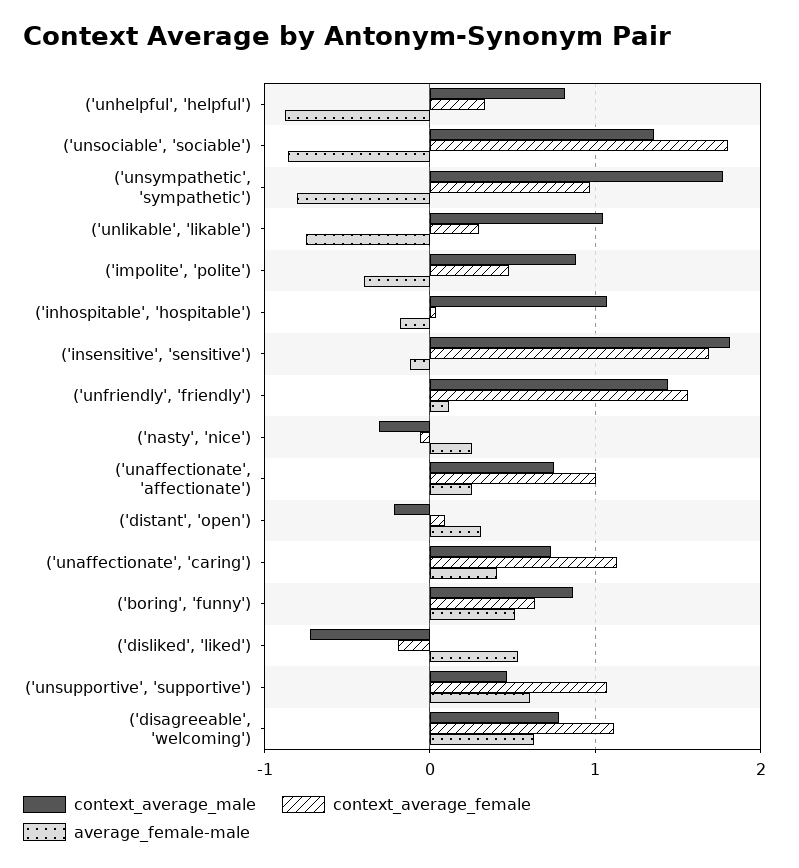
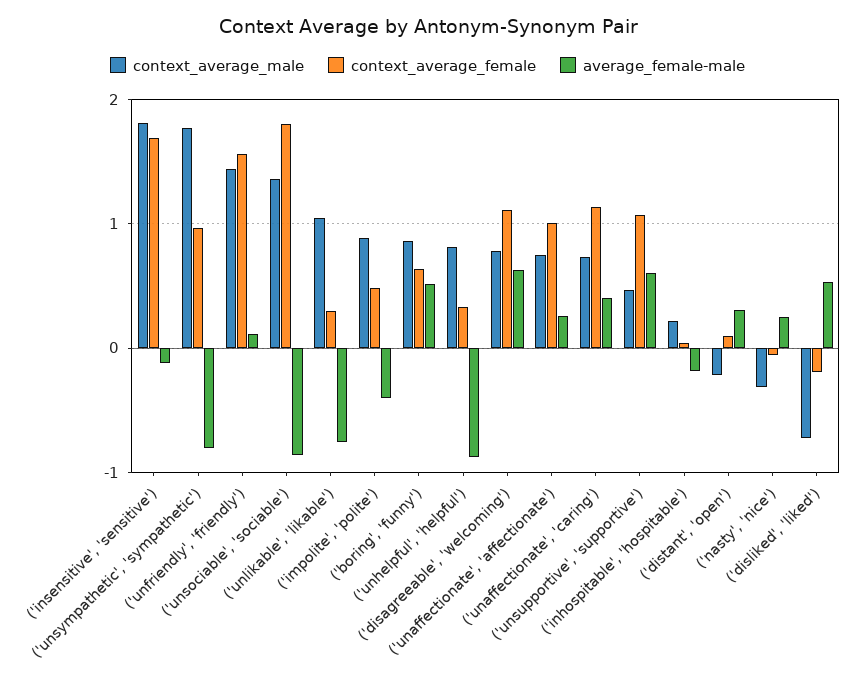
  {
    "context_average_male": {
      "('unhelpful', 'helpful')": 0.8,
      "('unsociable', 'sociable')": 1.4,
      "('unsympathetic', 'sympathetic')": 1.8,
      "('unlikable', 'likable')": 1,
      "('impolite', 'polite')": 0.9,
-     "('inhospitable', 'hospitable')": 1.1,
+     "('inhospitable', 'hospitable')": 0.2,
      "('insensitive', 'sensitive')": 1.8,
      "('unfriendly', 'friendly')": 1.4,
      "('nasty', 'nice')": -0.3,
      "('unaffectionate', 'affectionate')": 0.7,
      "('distant', 'open')": -0.2,
      "('unaffectionate', 'caring')": 0.7,
      "('boring', 'funny')": 0.9,
      "('disliked', 'liked')": -0.7,
      "('unsupportive', 'supportive')": 0.5,
      "('disagreeable', 'welcoming')": 0.8
    },
    "context_average_female": {
      "('unhelpful', 'helpful')": 0.3,
      "('unsociable', 'sociable')": 1.8,
      "('unsympathetic', 'sympathetic')": 1,
      "('unlikable', 'likable')": 0.3,
      "('impolite', 'polite')": 0.5,
      "('inhospitable', 'hospitable')": 0,
      "('insensitive', 'sensitive')": 1.7,
      "('unfriendly', 'friendly')": 1.6,
      "('nasty', 'nice')": -0.1,
      "('unaffectionate', 'affectionate')": 1,
      "('distant', 'open')": 0.1,
      "('unaffectionate', 'caring')": 1.1,
      "('boring', 'funny')": 0.6,
      "('disliked', 'liked')": -0.2,
      "('unsupportive', 'supportive')": 1.1,
      "('disagreeable', 'welcoming')": 1.1
    },
    "average_female-male": {
      "('unhelpful', 'helpful')": -0.9,
      "('unsociable', 'sociable')": -0.9,
      "('unsympathetic', 'sympathetic')": -0.8,
      "('unlikable', 'likable')": -0.8,
      "('impolite', 'polite')": -0.4,
      "('inhospitable', 'hospitable')": -0.2,
      "('insensitive', 'sensitive')": -0.1,
      "('unfriendly', 'friendly')": 0.1,
      "('nasty', 'nice')": 0.3,
      "('unaffectionate', 'affectionate')": 0.3,
      "('distant', 'open')": 0.3,
      "('unaffectionate', 'caring')": 0.4,
      "('boring', 'funny')": 0.5,
      "('disliked', 'liked')": 0.5,
      "('unsupportive', 'supportive')": 0.6,
      "('disagreeable', 'welcoming')": 0.6
    }
  }

